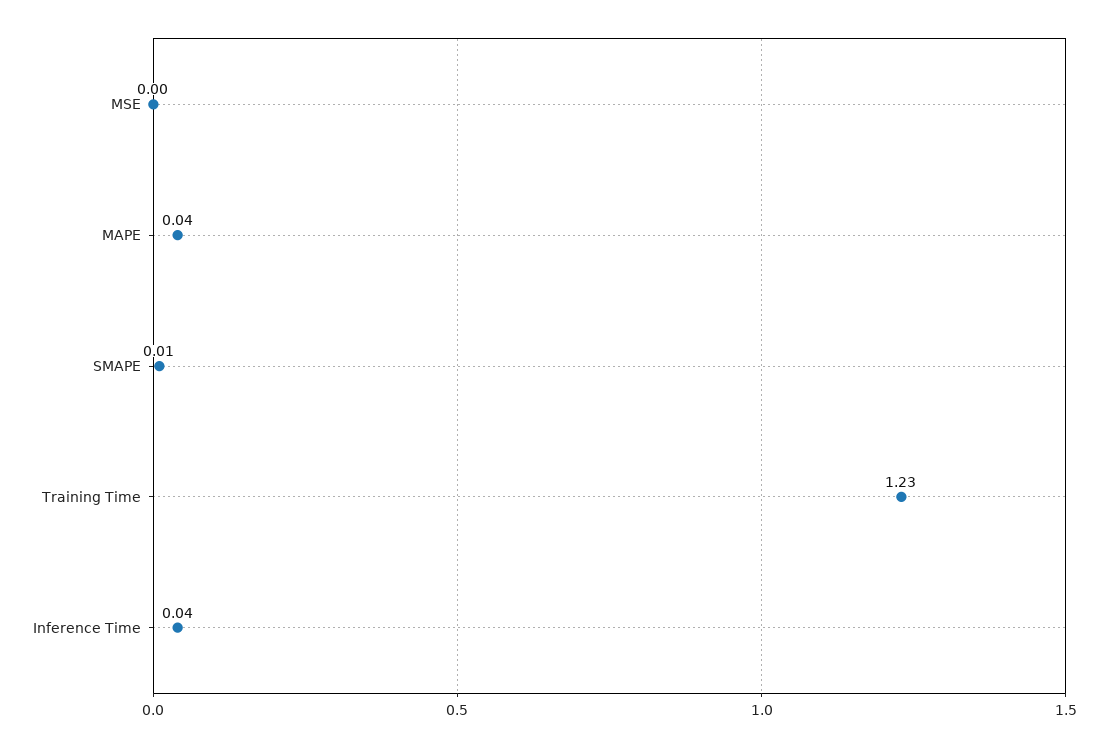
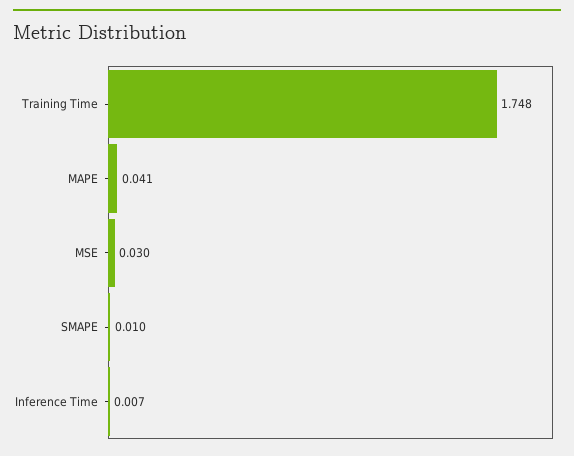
  {
-   "MSE": 0,
+   "MSE": 0.03,
    "MAPE": 0.041,
    "SMAPE": 0.01,
-   "Training Time": 1.23,
+   "Training Time": 1.748,
-   "Inference Time": 0.04
+   "Inference Time": 0.007
  }

